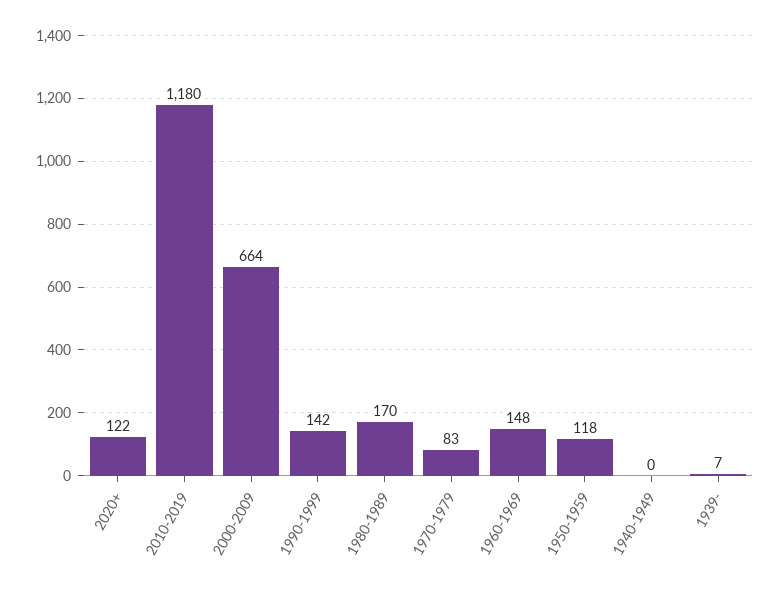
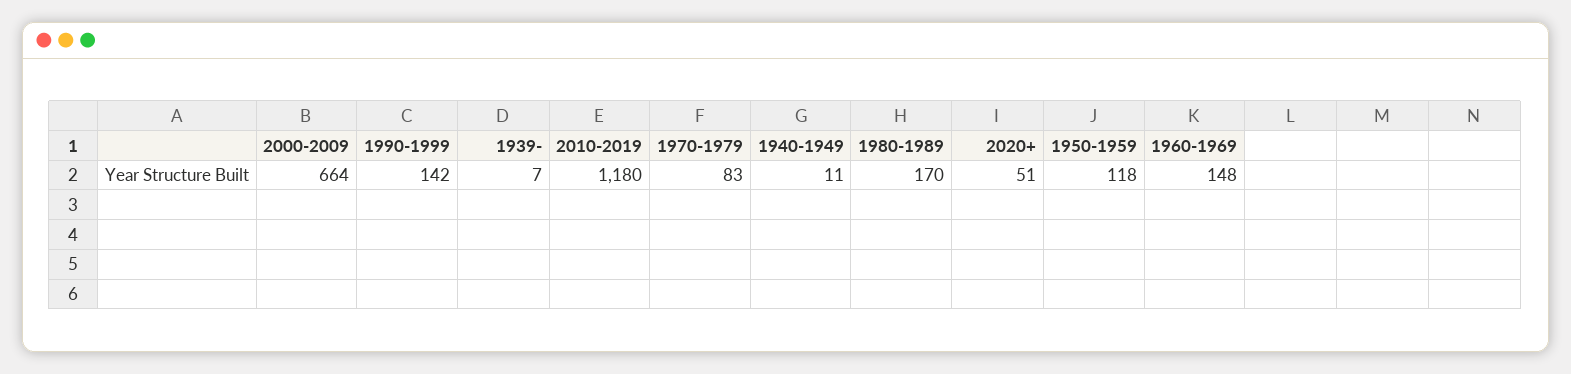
  {
-   "2020+": 122,
+   "2020+": 51,
    "2010-2019": 1180,
    "2000-2009": 664,
    "1990-1999": 142,
    "1980-1989": 170,
    "1970-1979": 83,
    "1960-1969": 148,
    "1950-1959": 118,
-   "1940-1949": 0,
+   "1940-1949": 11,
    "1939-": 7
  }

